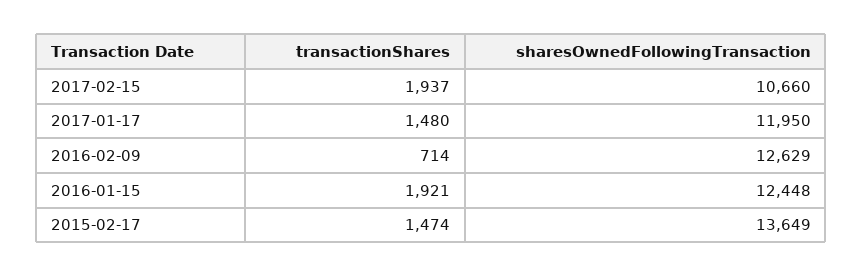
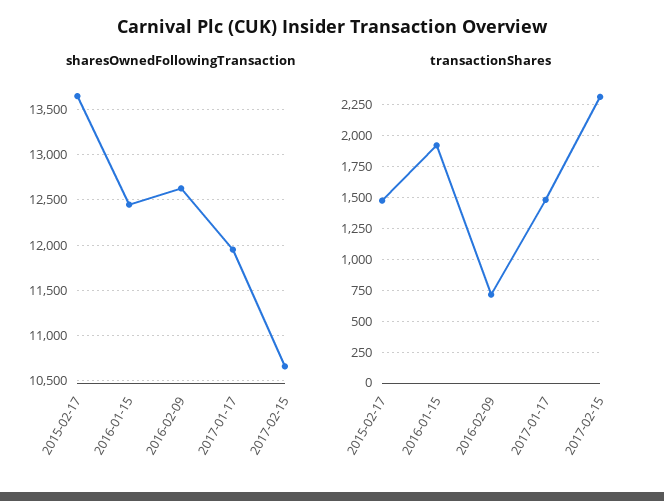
  {
    "transactionShares": {
-     "2017-02-15": 1937,
+     "2017-02-15": 2300,
      "2017-01-17": 1480,
      "2016-02-09": 714,
      "2016-01-15": 1921,
      "2015-02-17": 1474
    },
    "sharesOwnedFollowingTransaction": {
      "2017-02-15": 10660,
      "2017-01-17": 11950,
      "2016-02-09": 12629,
      "2016-01-15": 12448,
      "2015-02-17": 13649
    }
  }

